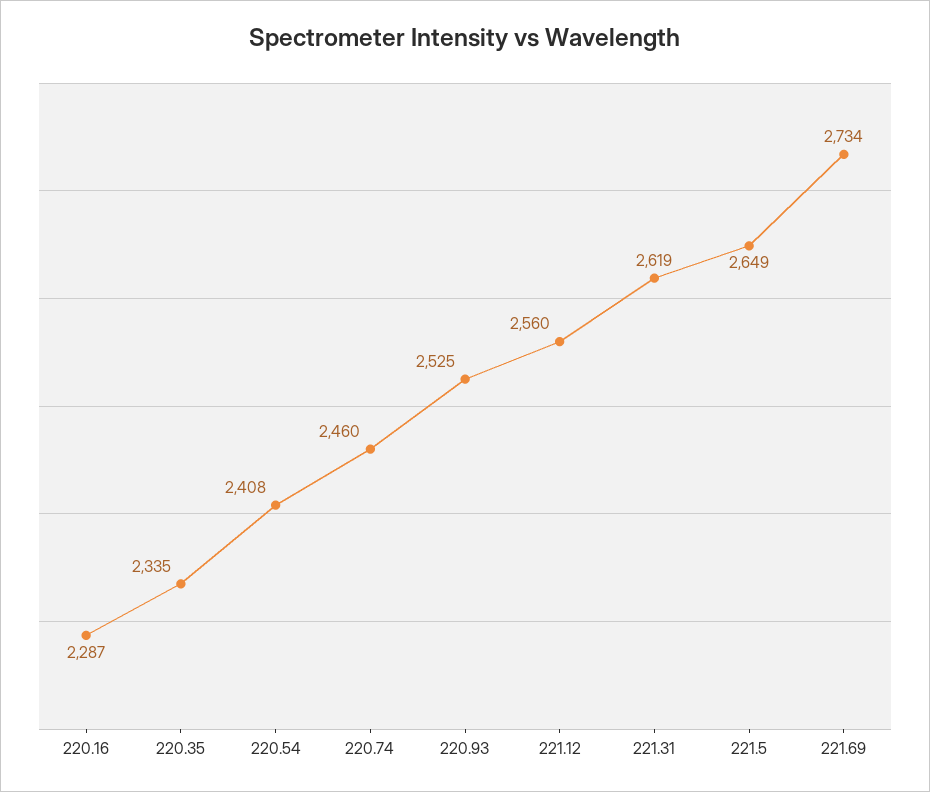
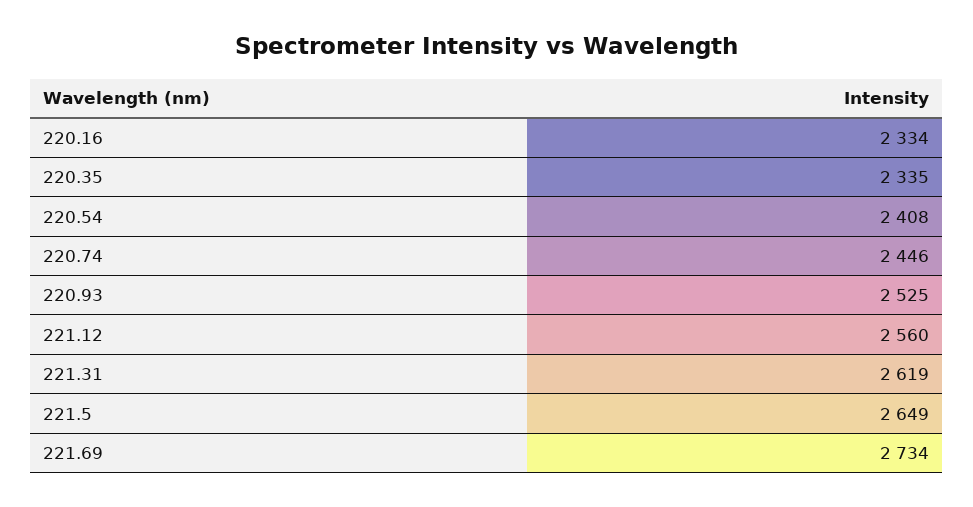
  {
-   "220.16": 2287,
+   "220.16": 2334,
    "220.35": 2335,
    "220.54": 2408,
-   "220.74": 2460,
+   "220.74": 2446,
    "220.93": 2525,
    "221.12": 2560,
    "221.31": 2619,
    "221.5": 2649,
    "221.69": 2734
  }

